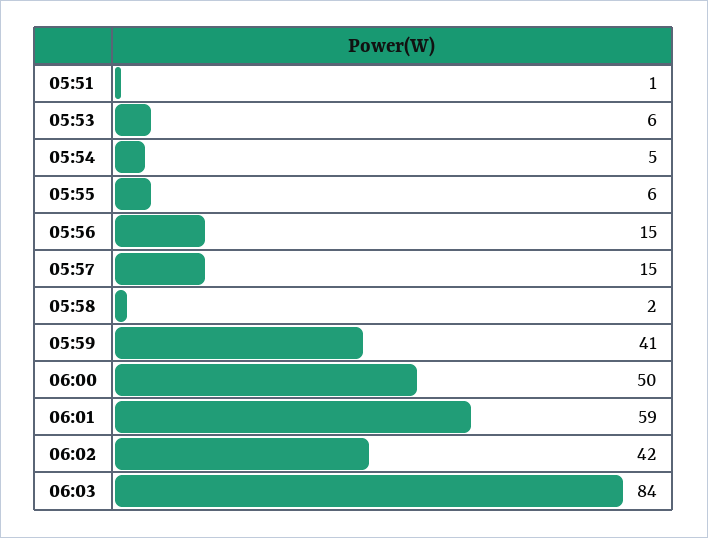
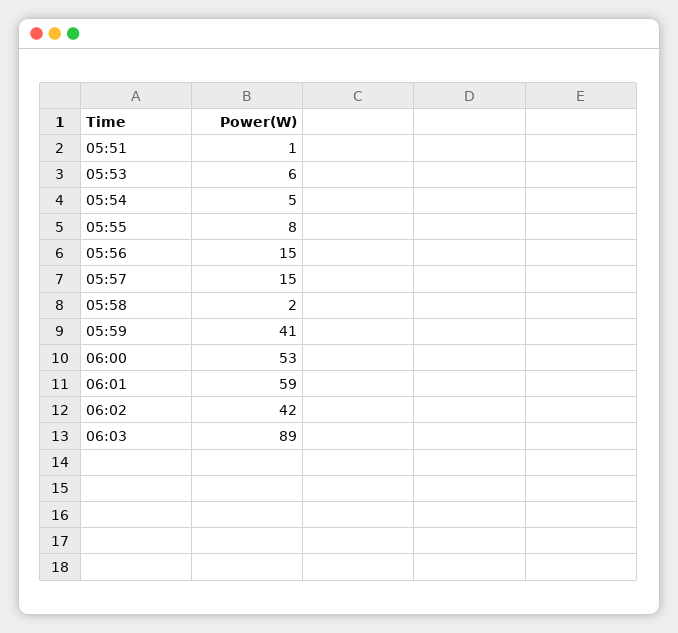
  {
    "05:51": 1,
    "05:53": 6,
    "05:54": 5,
-   "05:55": 6,
+   "05:55": 8,
    "05:56": 15,
    "05:57": 15,
    "05:58": 2,
    "05:59": 41,
-   "06:00": 50,
+   "06:00": 53,
    "06:01": 59,
    "06:02": 42,
-   "06:03": 84
+   "06:03": 89
  }

